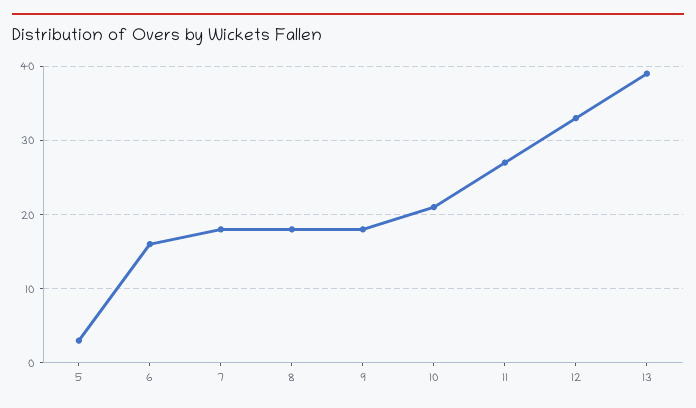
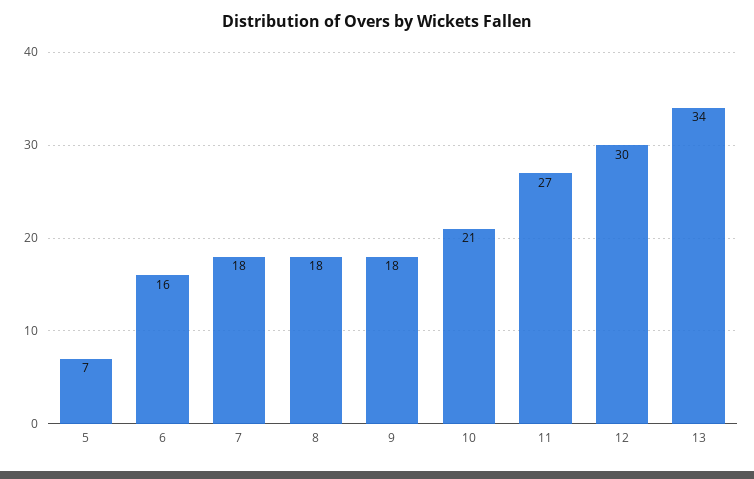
  {
-   "5": 3,
+   "5": 7,
    "6": 16,
    "7": 18,
    "8": 18,
    "9": 18,
    "10": 21,
    "11": 27,
-   "12": 33,
+   "12": 30,
-   "13": 39
+   "13": 34
  }

